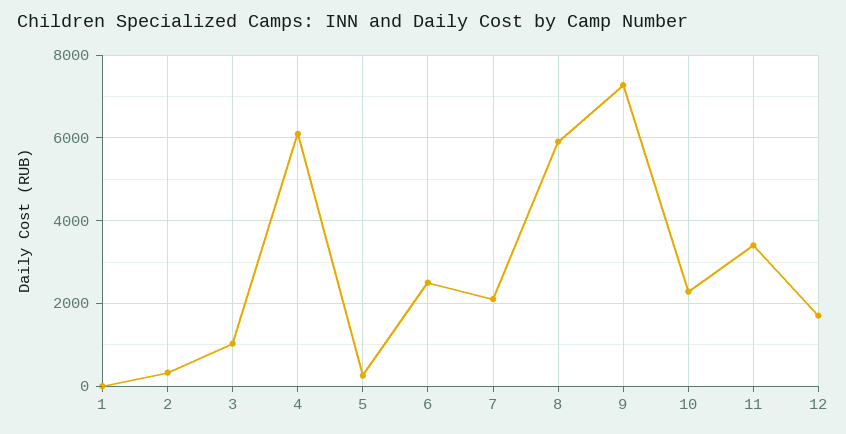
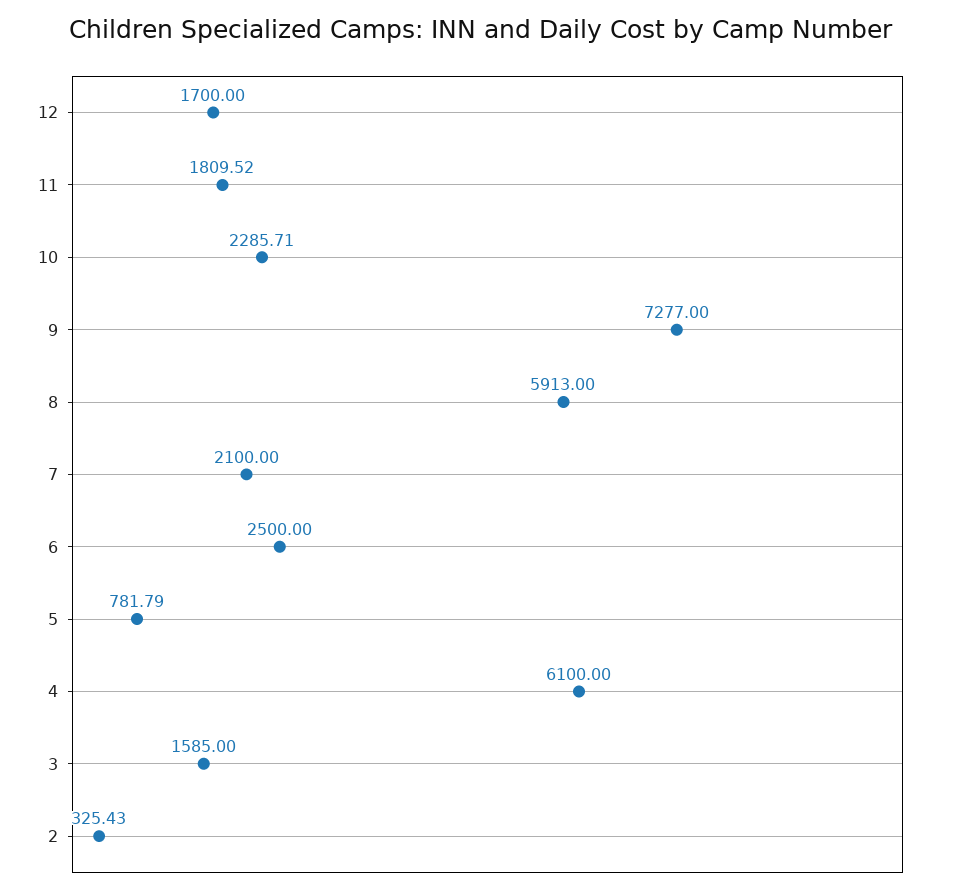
  {
-   "1": 0,
    "2": 325.43,
-   "3": 1000,
+   "3": 1585,
    "4": 6100,
-   "5": 200,
+   "5": 781.79,
    "6": 2500,
    "7": 2100,
    "8": 5913,
    "9": 7277,
    "10": 2285.71,
-   "11": 3400,
+   "11": 1809.52,
    "12": 1700
  }

